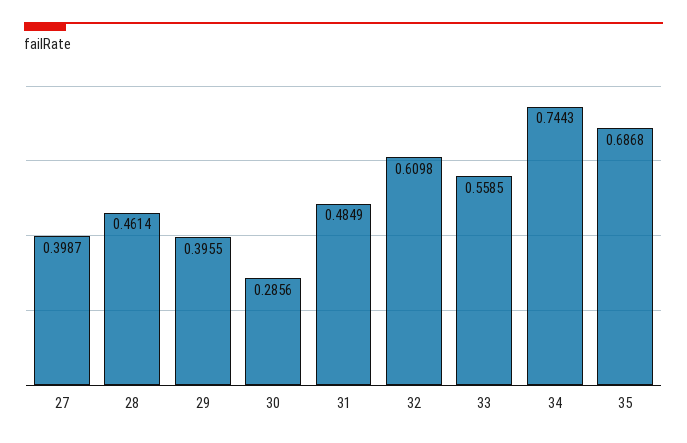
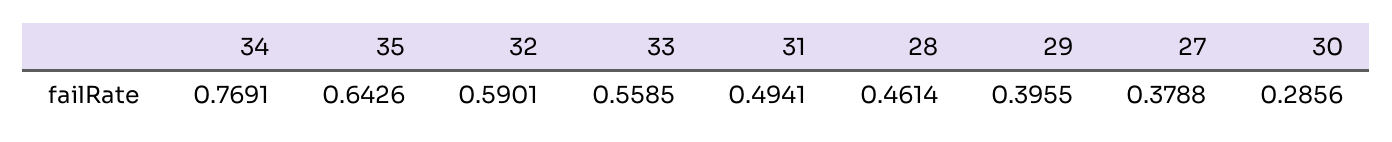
  {
-   "27": 0.3987,
+   "27": 0.3788,
    "28": 0.4614,
    "29": 0.3955,
    "30": 0.2856,
-   "31": 0.4849,
+   "31": 0.4941,
-   "32": 0.6098,
+   "32": 0.5901,
    "33": 0.5585,
-   "34": 0.7443,
+   "34": 0.7691,
-   "35": 0.6868
+   "35": 0.6426
  }

